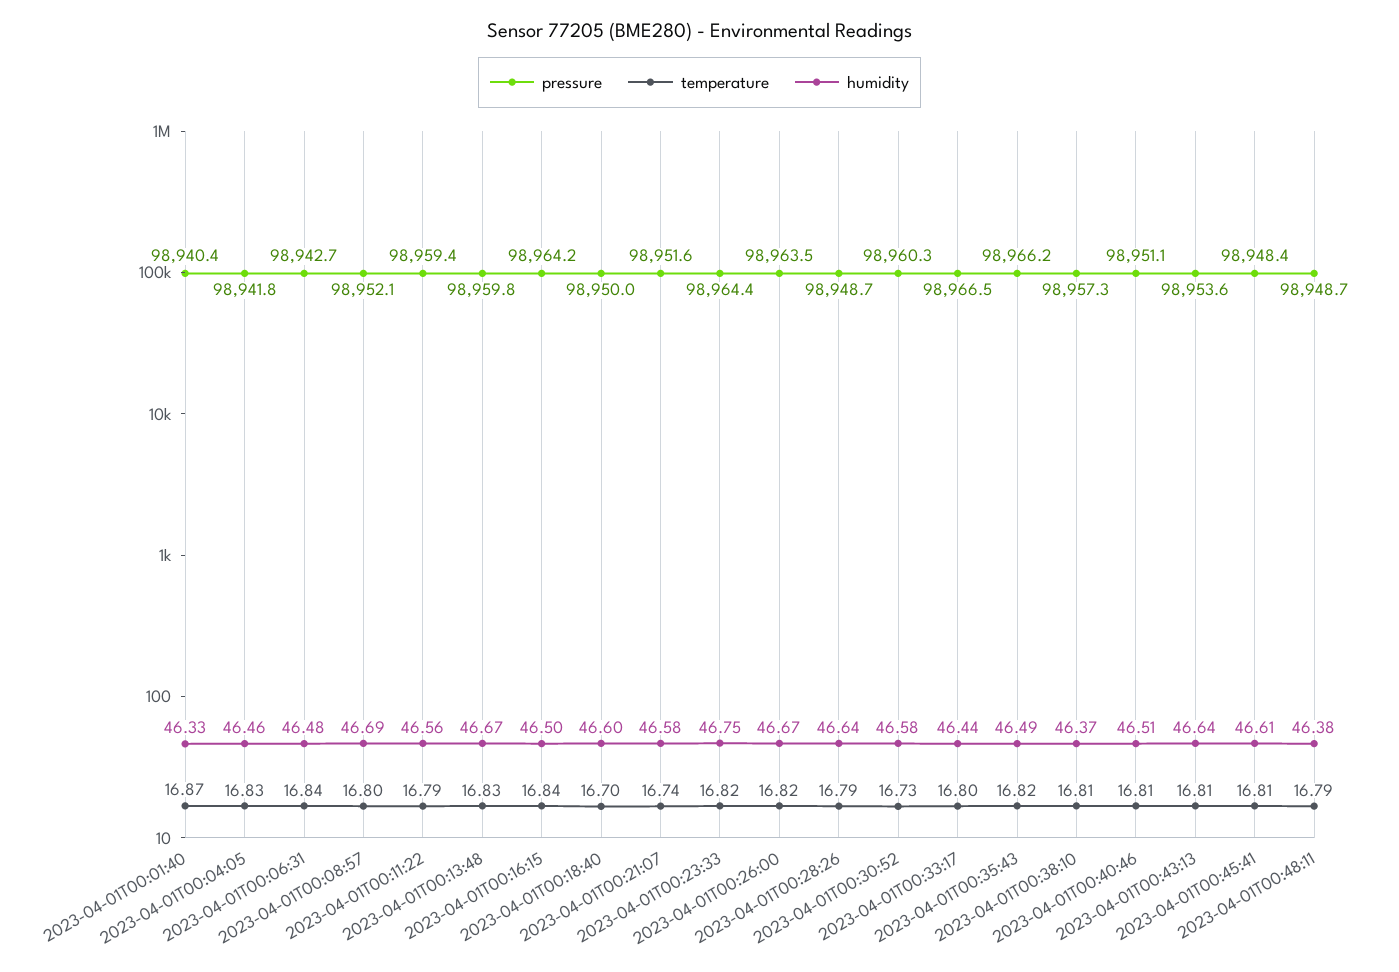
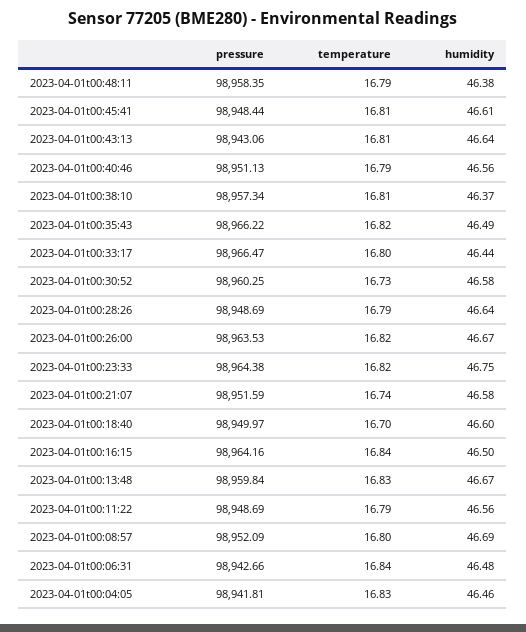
  {
    "pressure": {
-     "2023-04-01T00:01:40": 98940.4,
      "2023-04-01T00:04:05": 98941.81,
      "2023-04-01T00:06:31": 98942.66,
      "2023-04-01T00:08:57": 98952.09,
-     "2023-04-01T00:11:22": 98959.4,
+     "2023-04-01T00:11:22": 98948.69,
      "2023-04-01T00:13:48": 98959.84,
      "2023-04-01T00:16:15": 98964.16,
      "2023-04-01T00:18:40": 98949.97,
      "2023-04-01T00:21:07": 98951.59,
      "2023-04-01T00:23:33": 98964.38,
      "2023-04-01T00:26:00": 98963.53,
      "2023-04-01T00:28:26": 98948.69,
      "2023-04-01T00:30:52": 98960.25,
      "2023-04-01T00:33:17": 98966.47,
      "2023-04-01T00:35:43": 98966.22,
      "2023-04-01T00:38:10": 98957.34,
      "2023-04-01T00:40:46": 98951.13,
-     "2023-04-01T00:43:13": 98953.6,
+     "2023-04-01T00:43:13": 98943.06,
      "2023-04-01T00:45:41": 98948.44,
-     "2023-04-01T00:48:11": 98948.7
+     "2023-04-01T00:48:11": 98958.35
    },
    "temperature": {
-     "2023-04-01T00:01:40": 16.87,
      "2023-04-01T00:04:05": 16.83,
      "2023-04-01T00:06:31": 16.84,
      "2023-04-01T00:08:57": 16.8,
      "2023-04-01T00:11:22": 16.79,
      "2023-04-01T00:13:48": 16.83,
      "2023-04-01T00:16:15": 16.84,
      "2023-04-01T00:18:40": 16.7,
      "2023-04-01T00:21:07": 16.74,
      "2023-04-01T00:23:33": 16.82,
      "2023-04-01T00:26:00": 16.82,
      "2023-04-01T00:28:26": 16.79,
      "2023-04-01T00:30:52": 16.73,
      "2023-04-01T00:33:17": 16.8,
      "2023-04-01T00:35:43": 16.82,
      "2023-04-01T00:38:10": 16.81,
-     "2023-04-01T00:40:46": 16.81,
+     "2023-04-01T00:40:46": 16.79,
      "2023-04-01T00:43:13": 16.81,
      "2023-04-01T00:45:41": 16.81,
      "2023-04-01T00:48:11": 16.79
    },
    "humidity": {
-     "2023-04-01T00:01:40": 46.33,
      "2023-04-01T00:04:05": 46.46,
      "2023-04-01T00:06:31": 46.48,
      "2023-04-01T00:08:57": 46.69,
      "2023-04-01T00:11:22": 46.56,
      "2023-04-01T00:13:48": 46.67,
      "2023-04-01T00:16:15": 46.5,
      "2023-04-01T00:18:40": 46.6,
      "2023-04-01T00:21:07": 46.58,
      "2023-04-01T00:23:33": 46.75,
      "2023-04-01T00:26:00": 46.67,
      "2023-04-01T00:28:26": 46.64,
      "2023-04-01T00:30:52": 46.58,
      "2023-04-01T00:33:17": 46.44,
      "2023-04-01T00:35:43": 46.49,
      "2023-04-01T00:38:10": 46.37,
-     "2023-04-01T00:40:46": 46.51,
+     "2023-04-01T00:40:46": 46.56,
      "2023-04-01T00:43:13": 46.64,
      "2023-04-01T00:45:41": 46.61,
      "2023-04-01T00:48:11": 46.38
    }
  }

